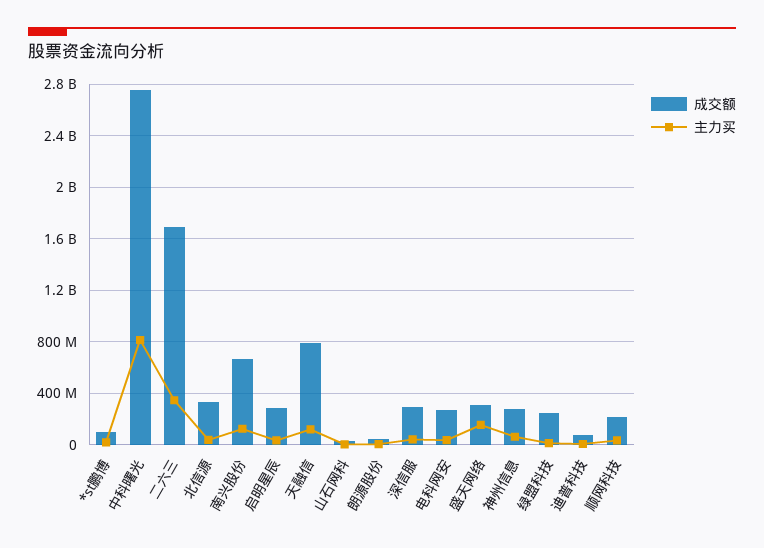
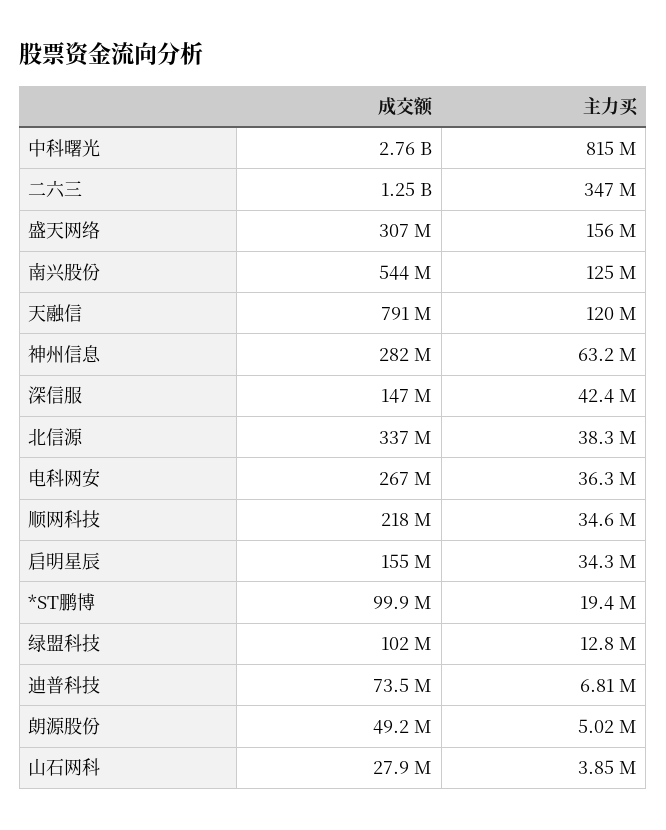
  {
    "成交额": {
      "*st鹏博": 99900000,
      "中科曙光": 2760000000,
-     "二六三": 1700000000,
+     "二六三": 1250000000,
      "北信源": 337000000,
-     "南兴股份": 650000000,
+     "南兴股份": 544000000,
-     "启明星辰": 300000000,
+     "启明星辰": 155000000,
      "天融信": 791000000,
      "山石网科": 27900000,
      "朗源股份": 49200000,
-     "深信服": 300000000,
+     "深信服": 147000000,
      "电科网安": 267000000,
      "盛天网络": 307000000,
      "神州信息": 282000000,
-     "绿盟科技": 250000000,
+     "绿盟科技": 102000000,
      "迪普科技": 73500000,
      "顺网科技": 218000000
    },
    "主力买": {
      "*st鹏博": 19400000,
      "中科曙光": 815000000,
      "二六三": 347000000,
      "北信源": 38300000,
      "南兴股份": 125000000,
      "启明星辰": 34300000,
      "天融信": 120000000,
      "山石网科": 3850000,
      "朗源股份": 5020000,
      "深信服": 42400000,
      "电科网安": 36300000,
      "盛天网络": 156000000,
      "神州信息": 63200000,
      "绿盟科技": 12800000,
      "迪普科技": 6810000,
      "顺网科技": 34600000
    }
  }

